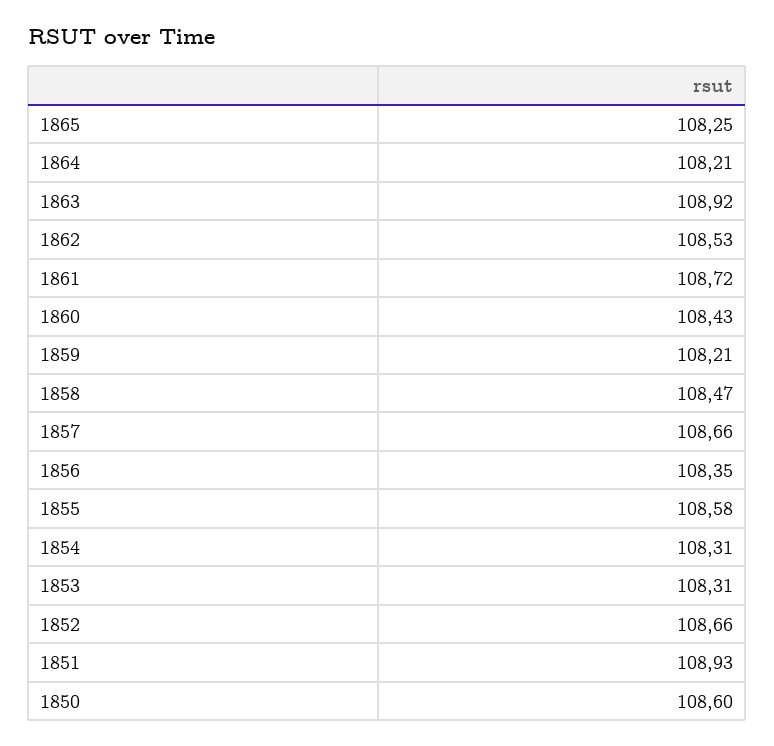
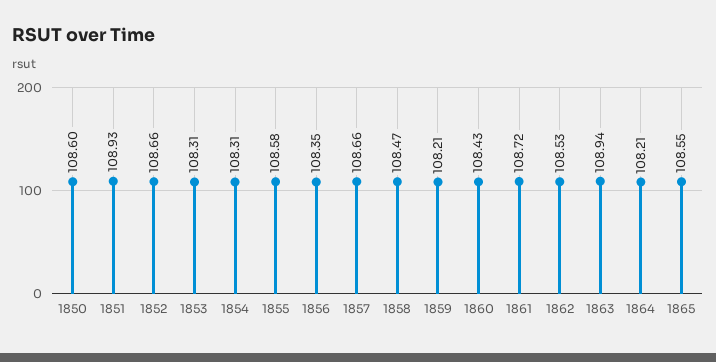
  {
-   "1865": 108.25,
+   "1865": 108.55,
    "1864": 108.21,
-   "1863": 108.92,
+   "1863": 108.94,
    "1862": 108.53,
    "1861": 108.72,
    "1860": 108.43,
    "1859": 108.21,
    "1858": 108.47,
    "1857": 108.66,
    "1856": 108.35,
    "1855": 108.58,
    "1854": 108.31,
    "1853": 108.31,
    "1852": 108.66,
    "1851": 108.93,
    "1850": 108.6
  }

